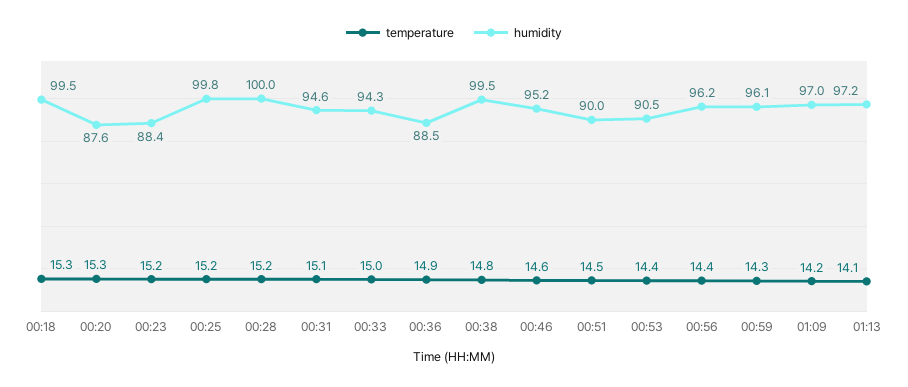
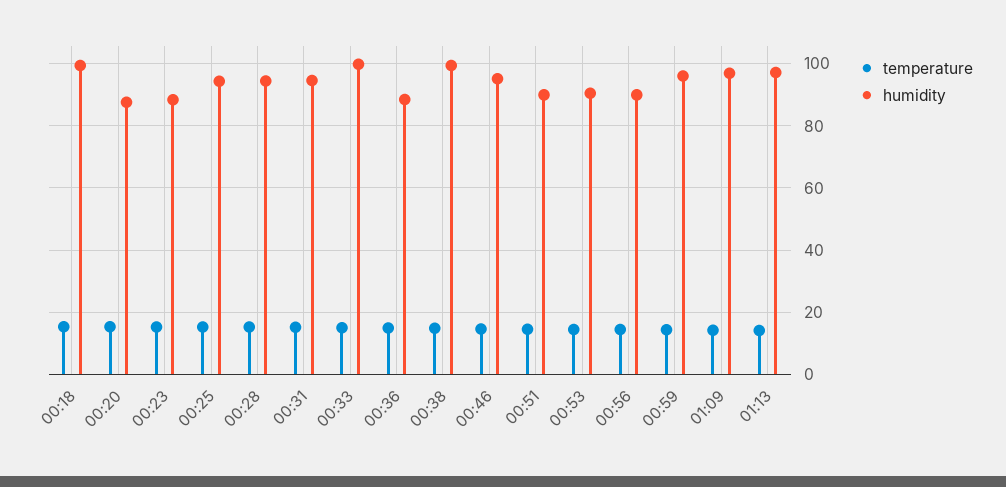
  {
    "temperature": {
      "00:18": 15.3,
      "00:20": 15.3,
      "00:23": 15.2,
      "00:25": 15.2,
      "00:28": 15.2,
      "00:31": 15.1,
      "00:33": 15,
      "00:36": 14.9,
      "00:38": 14.8,
      "00:46": 14.6,
      "00:51": 14.5,
      "00:53": 14.4,
      "00:56": 14.4,
      "00:59": 14.3,
      "01:09": 14.2,
      "01:13": 14.1
    },
    "humidity": {
      "00:18": 99.5,
      "00:20": 87.6,
      "00:23": 88.4,
-     "00:25": 99.8,
+     "00:25": 94,
-     "00:28": 100,
+     "00:28": 94,
      "00:31": 94.6,
-     "00:33": 94.3,
+     "00:33": 100,
      "00:36": 88.5,
      "00:38": 99.5,
      "00:46": 95.2,
      "00:51": 90,
      "00:53": 90.5,
-     "00:56": 96.2,
+     "00:56": 90,
      "00:59": 96.1,
      "01:09": 97,
      "01:13": 97.2
    }
  }

